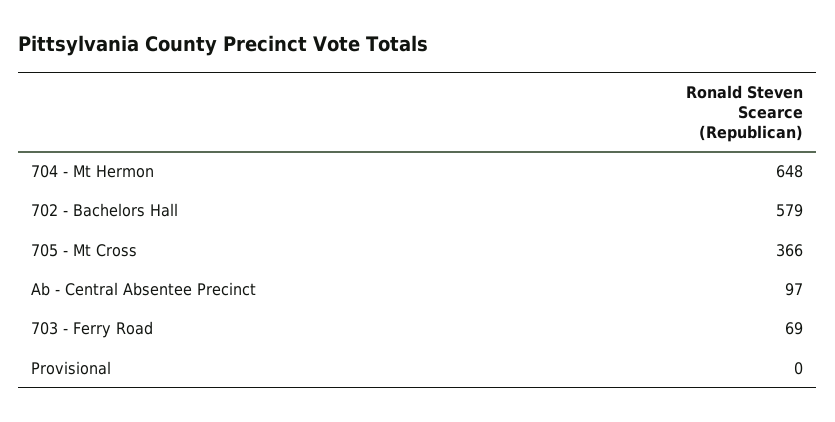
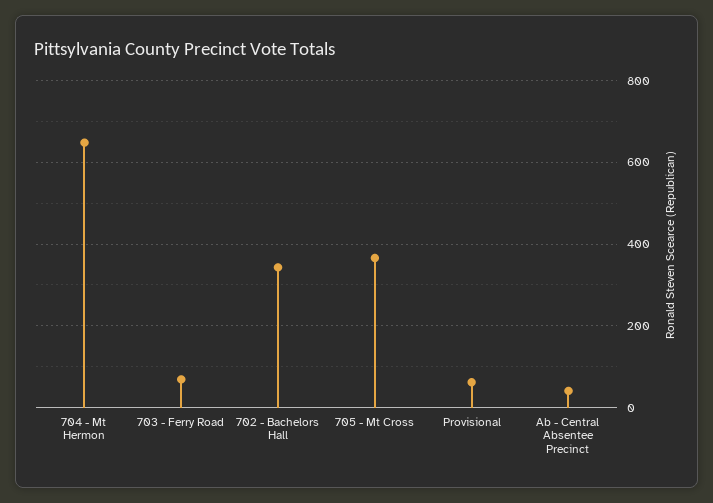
  {
    "704 - Mt Hermon": 648,
-   "702 - Bachelors Hall": 579,
+   "702 - Bachelors Hall": 340,
    "705 - Mt Cross": 366,
-   "Ab - Central Absentee Precinct": 97,
+   "Ab - Central Absentee Precinct": 40,
    "703 - Ferry Road": 69,
-   "Provisional": 0
+   "Provisional": 60
  }

